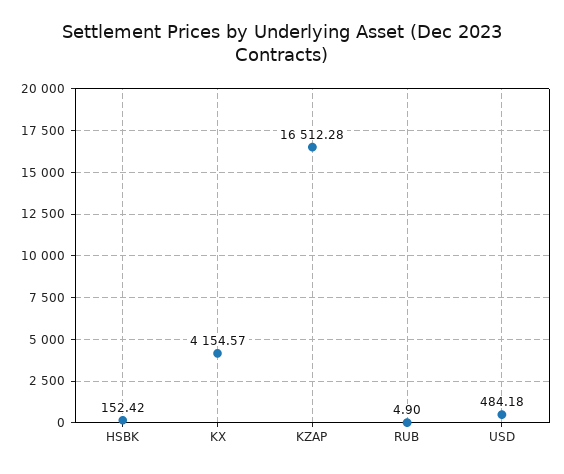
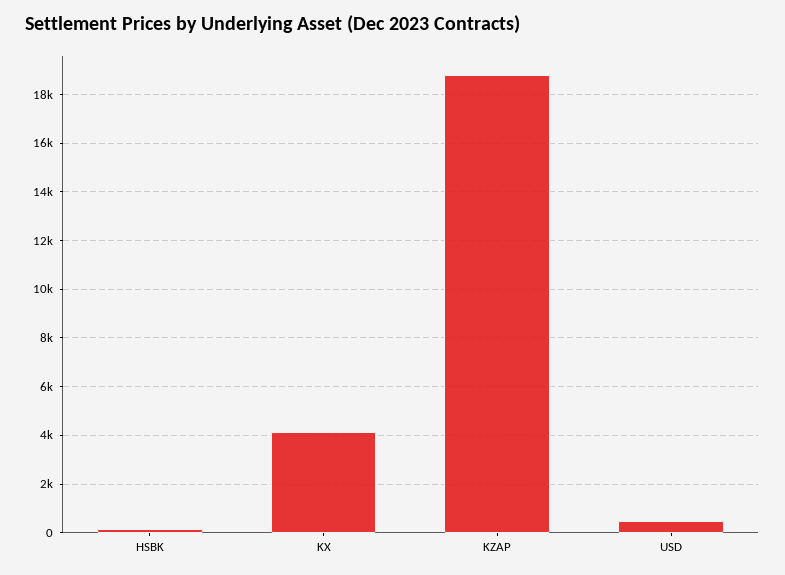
  {
    "HSBK": 152.42,
    "KX": 4154.57,
-   "KZAP": 16512.28,
+   "KZAP": 18750,
-   "RUB": 4.9,
    "USD": 484.18
  }

